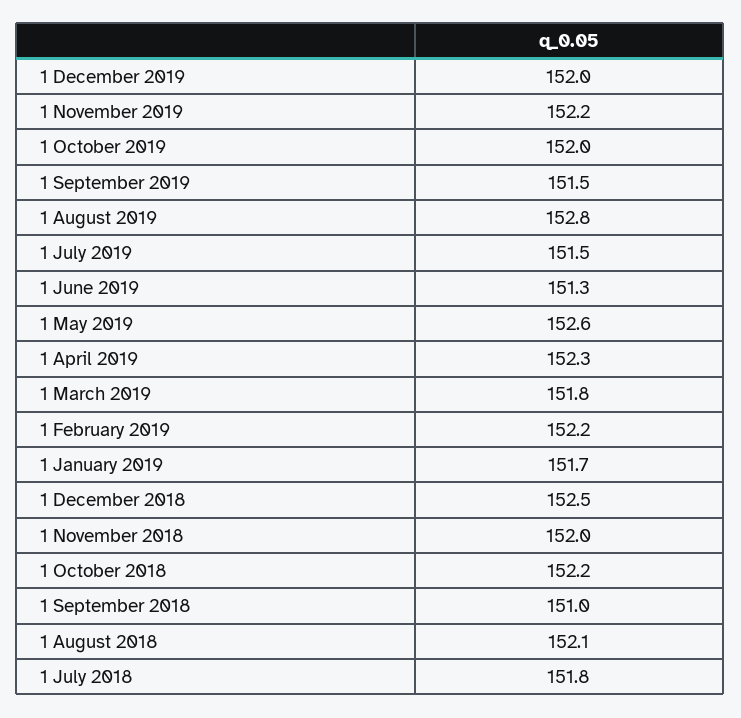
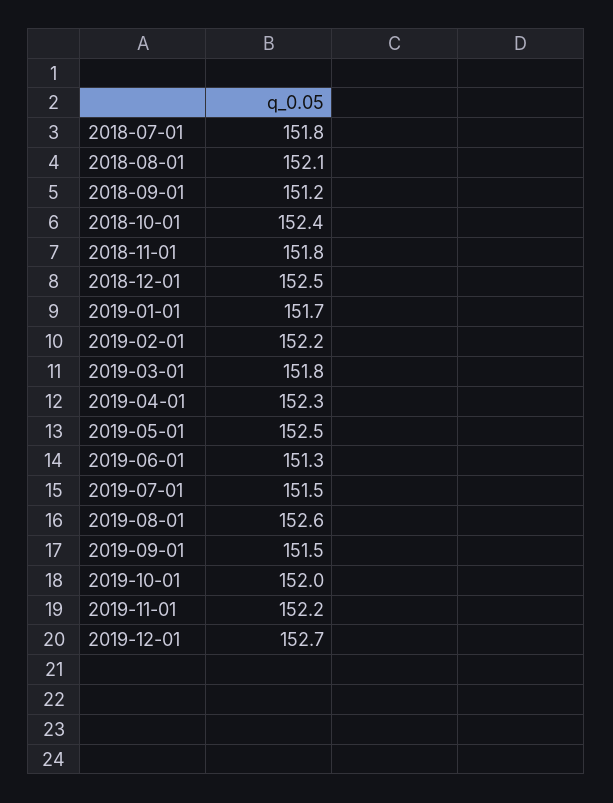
  {
-   "1 December 2019": 152,
+   "1 December 2019": 152.7,
    "1 November 2019": 152.2,
    "1 October 2019": 152,
    "1 September 2019": 151.5,
-   "1 August 2019": 152.8,
+   "1 August 2019": 152.6,
    "1 July 2019": 151.5,
    "1 June 2019": 151.3,
-   "1 May 2019": 152.6,
+   "1 May 2019": 152.5,
    "1 April 2019": 152.3,
    "1 March 2019": 151.8,
    "1 February 2019": 152.2,
    "1 January 2019": 151.7,
    "1 December 2018": 152.5,
-   "1 November 2018": 152,
+   "1 November 2018": 151.8,
-   "1 October 2018": 152.2,
+   "1 October 2018": 152.4,
-   "1 September 2018": 151,
+   "1 September 2018": 151.2,
    "1 August 2018": 152.1,
    "1 July 2018": 151.8
  }

